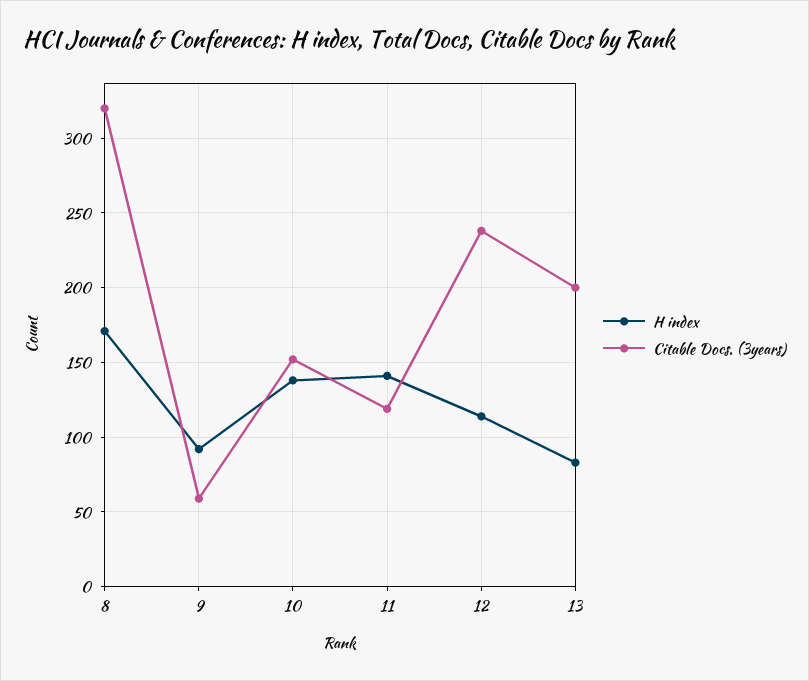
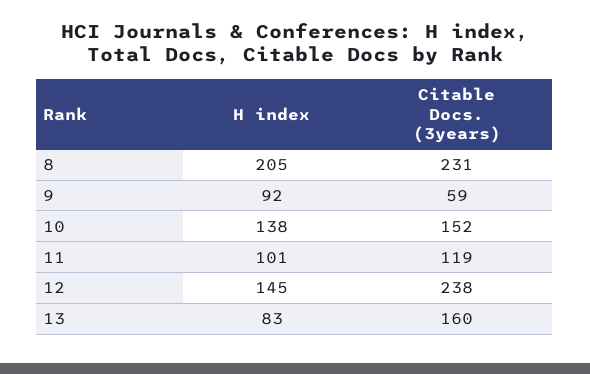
  {
    "H index": {
-     "8": 170,
+     "8": 205,
      "9": 92,
      "10": 138,
-     "11": 140,
+     "11": 101,
-     "12": 115,
+     "12": 145,
      "13": 83
    },
    "Citable Docs. (3years)": {
-     "8": 320,
+     "8": 231,
      "9": 59,
      "10": 152,
      "11": 119,
      "12": 238,
-     "13": 200
+     "13": 160
    }
  }

